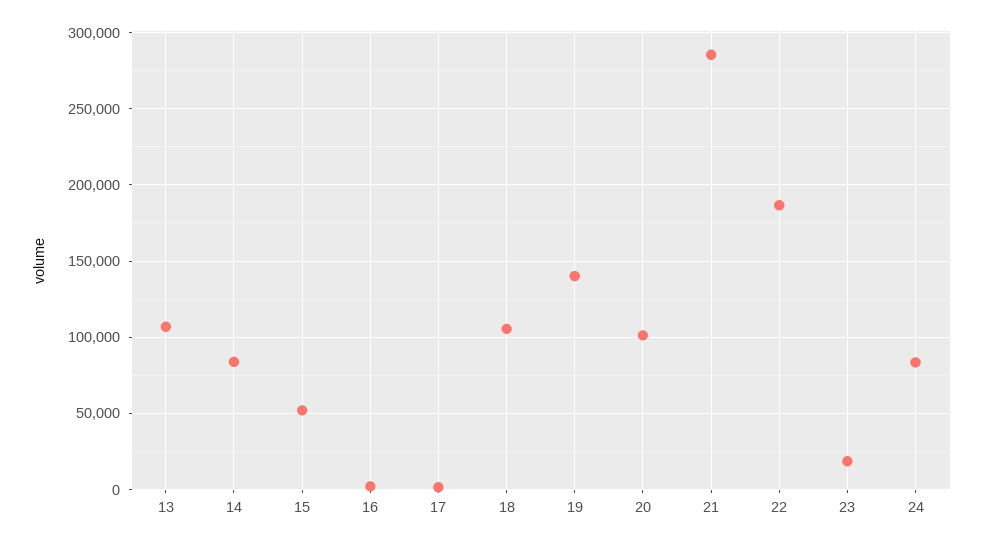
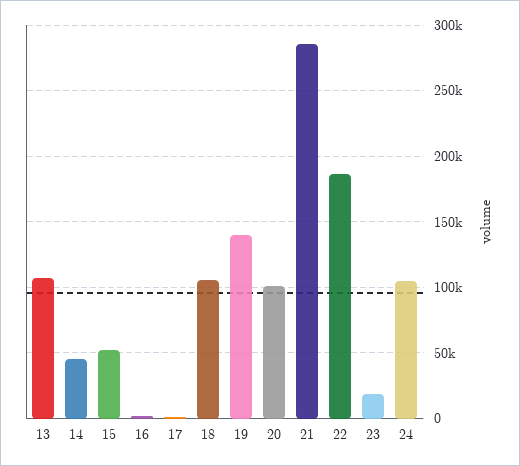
  {
    "13": 105000,
-   "14": 85000,
+   "14": 45000,
    "15": 50000,
    "16": 0,
    "17": 0,
    "18": 105000,
    "19": 140000,
    "20": 100000,
    "21": 285000,
    "22": 185000,
    "23": 20000,
-   "24": 85000
+   "24": 105000
  }

